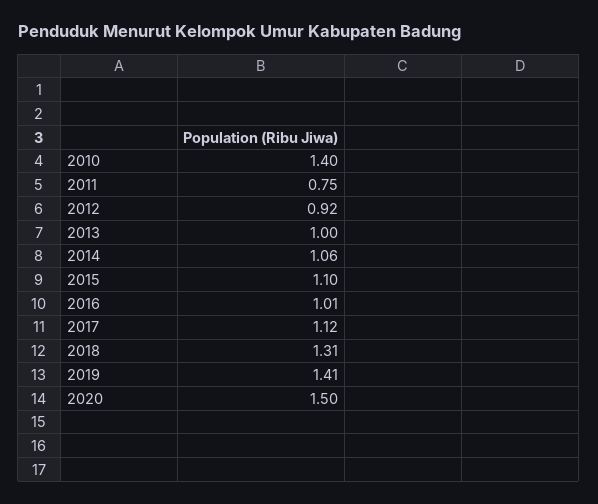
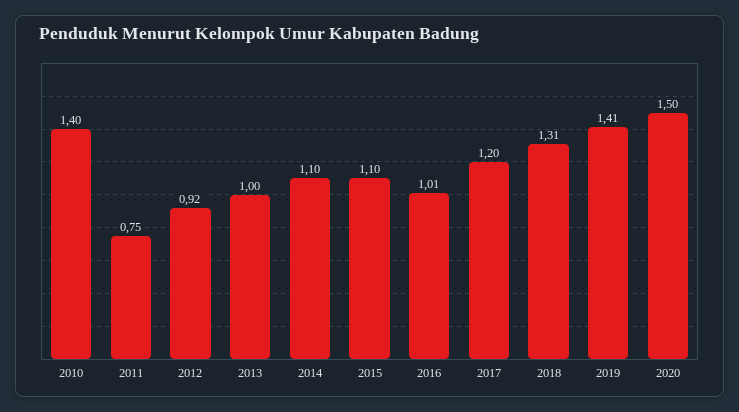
  {
    "2010": 1.4,
    "2011": 0.75,
    "2012": 0.92,
    "2013": 1,
-   "2014": 1.06,
+   "2014": 1.1,
    "2015": 1.1,
    "2016": 1.01,
-   "2017": 1.12,
+   "2017": 1.2,
    "2018": 1.31,
    "2019": 1.41,
    "2020": 1.5
  }

